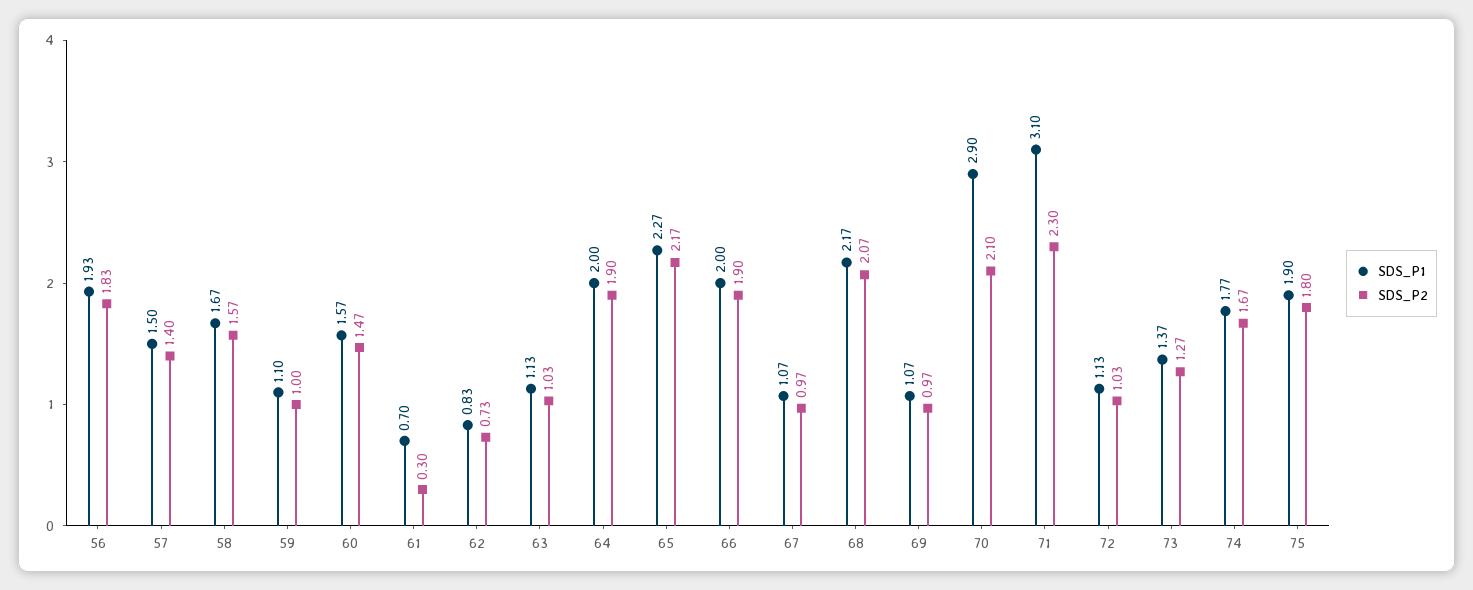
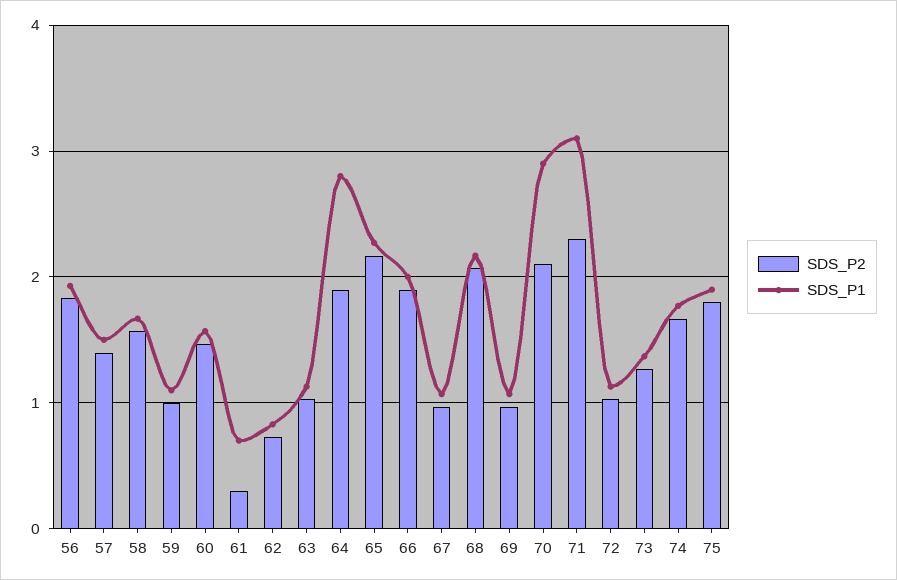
  {
    "SDS_P1": {
      "56": 1.93,
      "57": 1.5,
      "58": 1.67,
      "59": 1.1,
      "60": 1.57,
      "61": 0.7,
      "62": 0.83,
      "63": 1.13,
-     "64": 2,
+     "64": 2.8,
      "65": 2.27,
      "66": 2,
      "67": 1.07,
      "68": 2.17,
      "69": 1.07,
      "70": 2.9,
      "71": 3.1,
      "72": 1.13,
      "73": 1.37,
      "74": 1.77,
      "75": 1.9
    },
    "SDS_P2": {
      "56": 1.83,
      "57": 1.4,
      "58": 1.57,
      "59": 1,
      "60": 1.47,
      "61": 0.3,
      "62": 0.73,
      "63": 1.03,
      "64": 1.9,
      "65": 2.17,
      "66": 1.9,
      "67": 0.97,
      "68": 2.07,
      "69": 0.97,
      "70": 2.1,
      "71": 2.3,
      "72": 1.03,
      "73": 1.27,
      "74": 1.67,
      "75": 1.8
    }
  }

